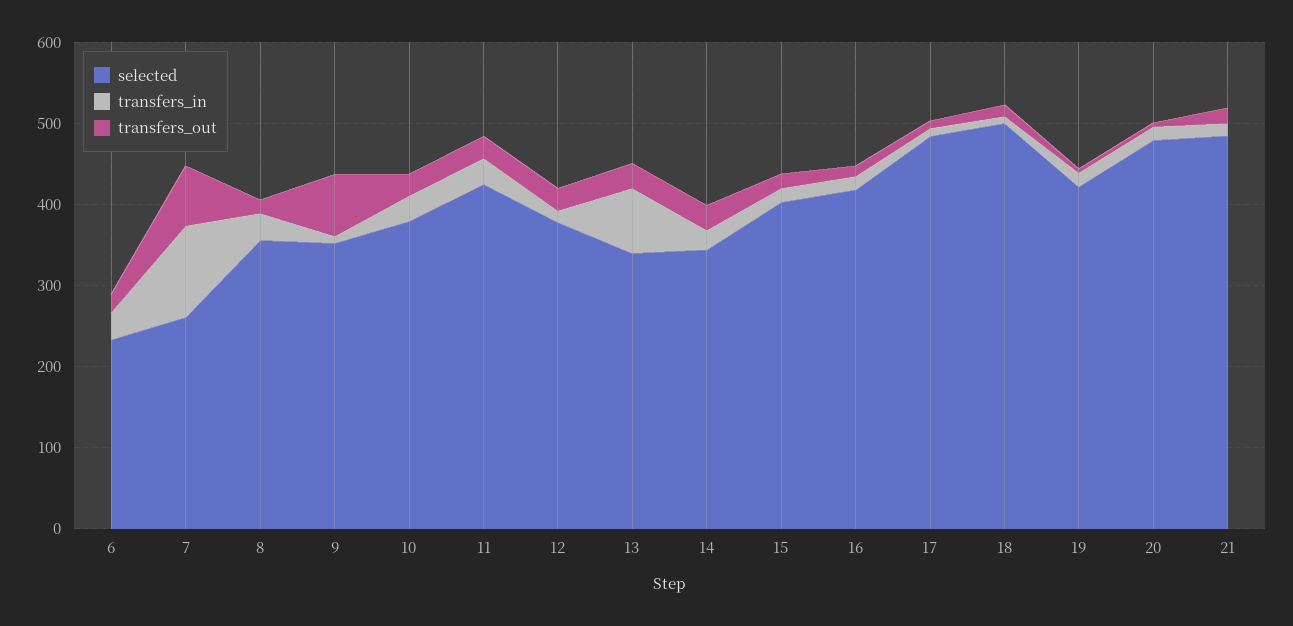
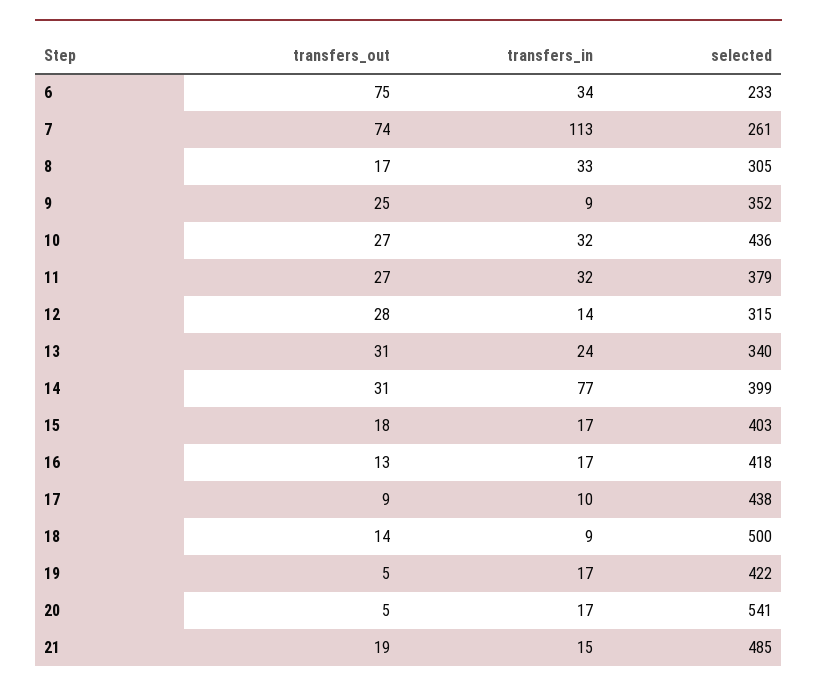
  {
    "selected": {
      "6": 233,
      "7": 261,
-     "8": 360,
+     "8": 305,
      "9": 352,
-     "10": 380,
+     "10": 436,
-     "11": 420,
+     "11": 379,
-     "12": 380,
+     "12": 315,
      "13": 340,
-     "14": 340,
+     "14": 399,
      "15": 403,
      "16": 418,
-     "17": 480,
+     "17": 438,
      "18": 500,
      "19": 422,
-     "20": 480,
+     "20": 541,
      "21": 485
    },
    "transfers_in": {
      "6": 34,
      "7": 113,
      "8": 33,
      "9": 9,
      "10": 32,
      "11": 32,
      "12": 14,
-     "13": 80,
+     "13": 24,
-     "14": 20,
+     "14": 77,
      "15": 17,
      "16": 17,
      "17": 10,
      "18": 9,
      "19": 17,
      "20": 17,
      "21": 15
    },
    "transfers_out": {
-     "6": 20,
+     "6": 75,
      "7": 74,
      "8": 17,
-     "9": 80,
+     "9": 25,
      "10": 27,
      "11": 27,
      "12": 28,
      "13": 31,
      "14": 31,
      "15": 18,
      "16": 13,
      "17": 9,
      "18": 14,
      "19": 5,
      "20": 5,
      "21": 19
    }
  }

